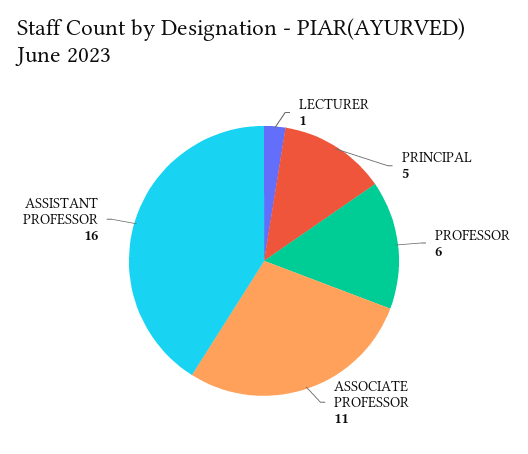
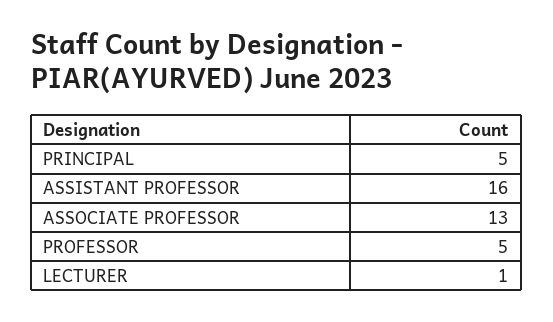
  {
    "LECTURER": 1,
    "PRINCIPAL": 5,
-   "PROFESSOR": 6,
+   "PROFESSOR": 5,
-   "ASSOCIATE PROFESSOR": 11,
+   "ASSOCIATE PROFESSOR": 13,
    "ASSISTANT PROFESSOR": 16
  }

